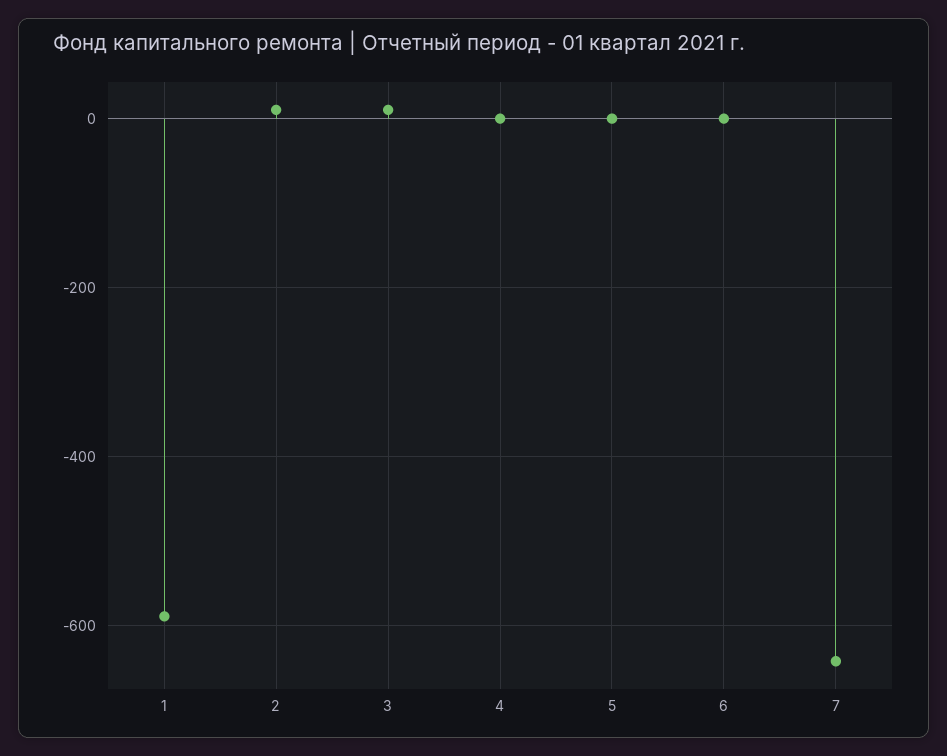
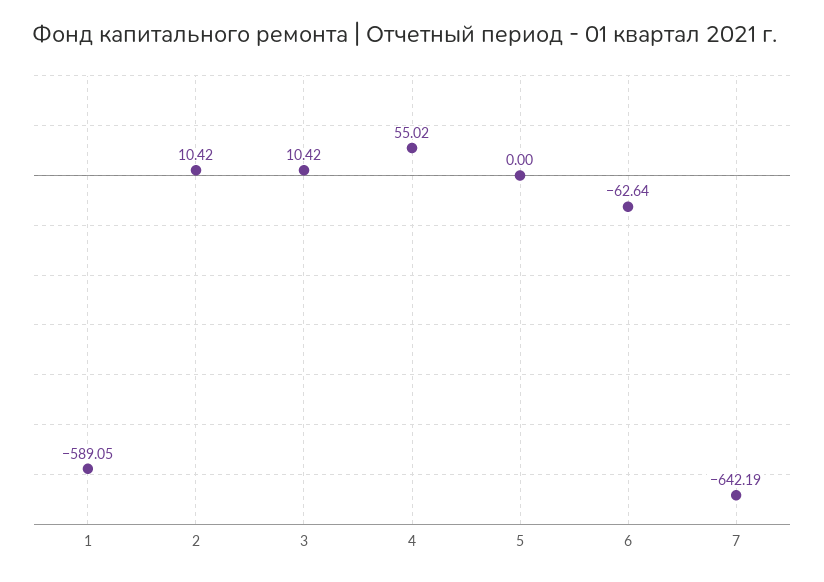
  {
    "1": -589.05,
    "2": 10.42,
    "3": 10.42,
-   "4": 0,
+   "4": 55.02,
    "5": 0,
-   "6": 0,
+   "6": -62.64,
    "7": -642.19
  }

